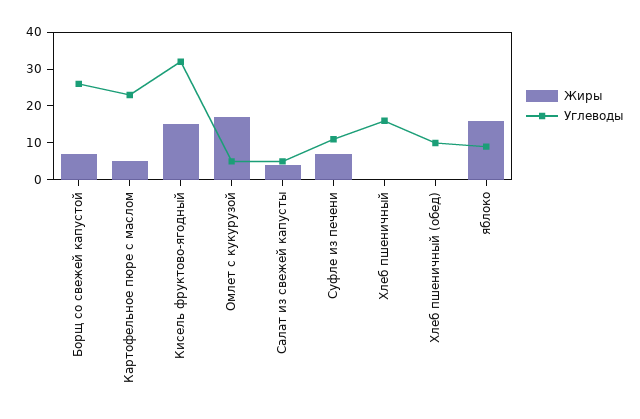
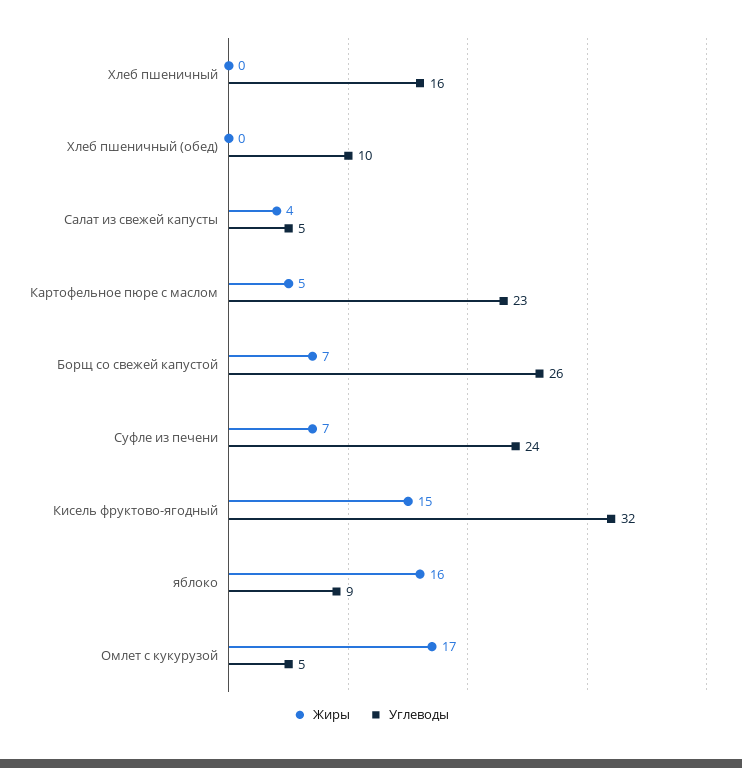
  {
    "Жиры": {
      "Борщ со свежей капустой": 7,
      "Картофельное пюре с маслом": 5,
      "Кисель фруктово-ягодный": 15,
      "Омлет с кукурузой": 17,
      "Салат из свежей капусты": 4,
      "Суфле из печени": 7,
      "Хлеб пшеничный": 0,
      "Хлеб пшеничный (обед)": 0,
      "яблоко": 16
    },
    "Углеводы": {
      "Борщ со свежей капустой": 26,
      "Картофельное пюре с маслом": 23,
      "Кисель фруктово-ягодный": 32,
      "Омлет с кукурузой": 5,
      "Салат из свежей капусты": 5,
-     "Суфле из печени": 10,
+     "Суфле из печени": 24,
      "Хлеб пшеничный": 16,
      "Хлеб пшеничный (обед)": 10,
      "яблоко": 9
    }
  }

